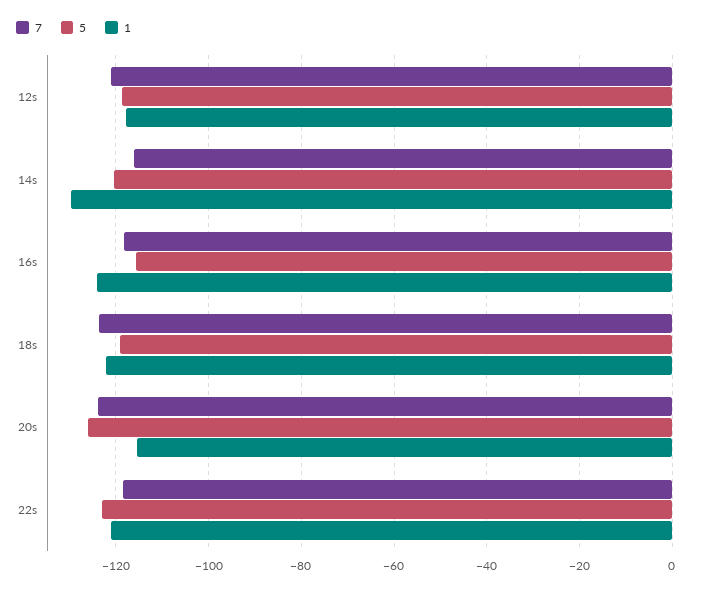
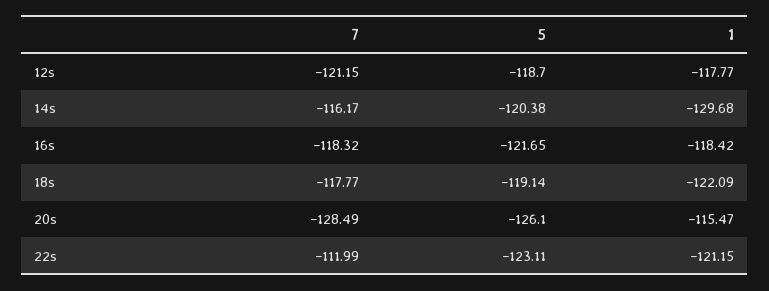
  {
    "7": {
      "12s": -121.15,
      "14s": -116.17,
      "16s": -118.32,
-     "18s": -124,
+     "18s": -117.77,
-     "20s": -124,
+     "20s": -128.49,
-     "22s": -118
+     "22s": -111.99
    },
    "5": {
      "12s": -118.7,
      "14s": -120.38,
-     "16s": -116,
+     "16s": -121.65,
      "18s": -119.14,
      "20s": -126.1,
      "22s": -123.11
    },
    "1": {
      "12s": -117.77,
      "14s": -129.68,
-     "16s": -124,
+     "16s": -118.42,
      "18s": -122.09,
      "20s": -115.47,
      "22s": -121.15
    }
  }

